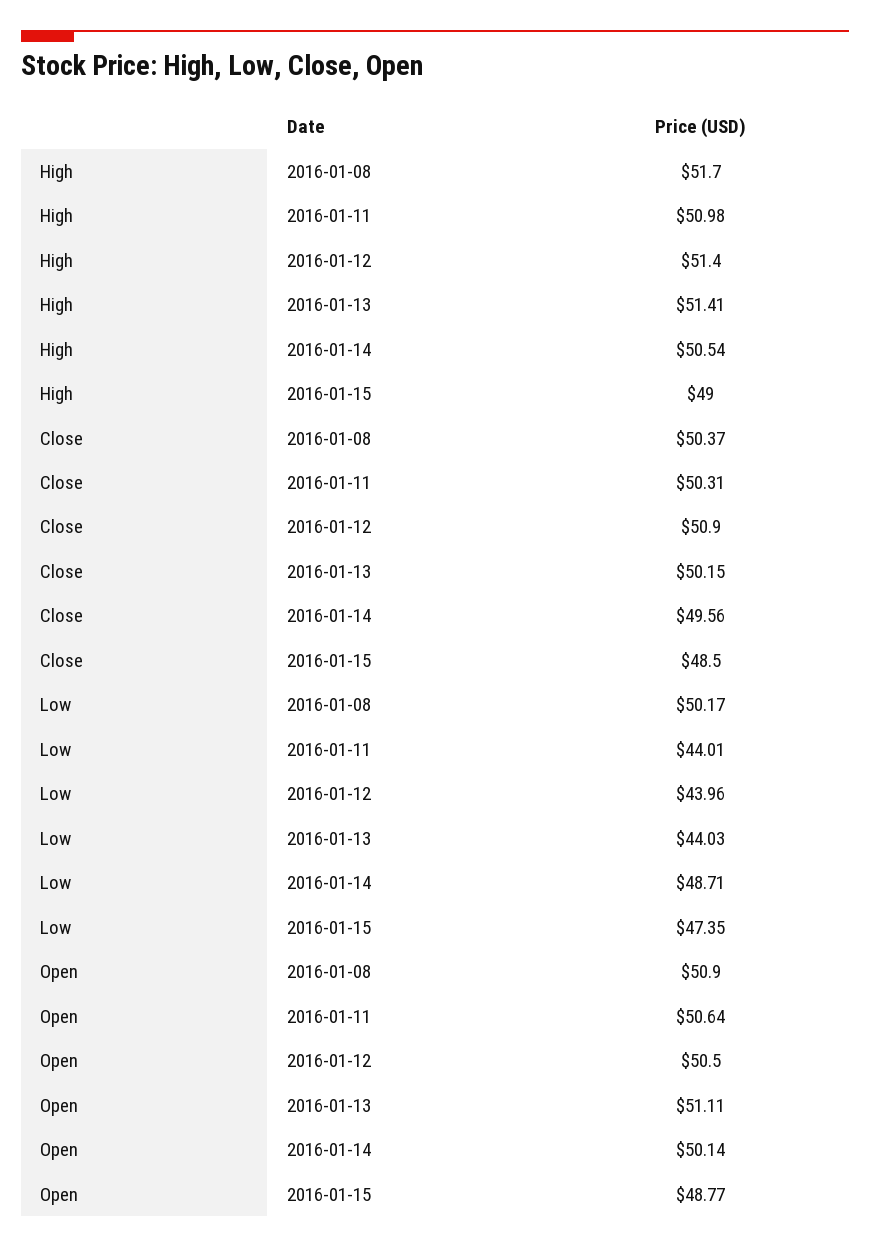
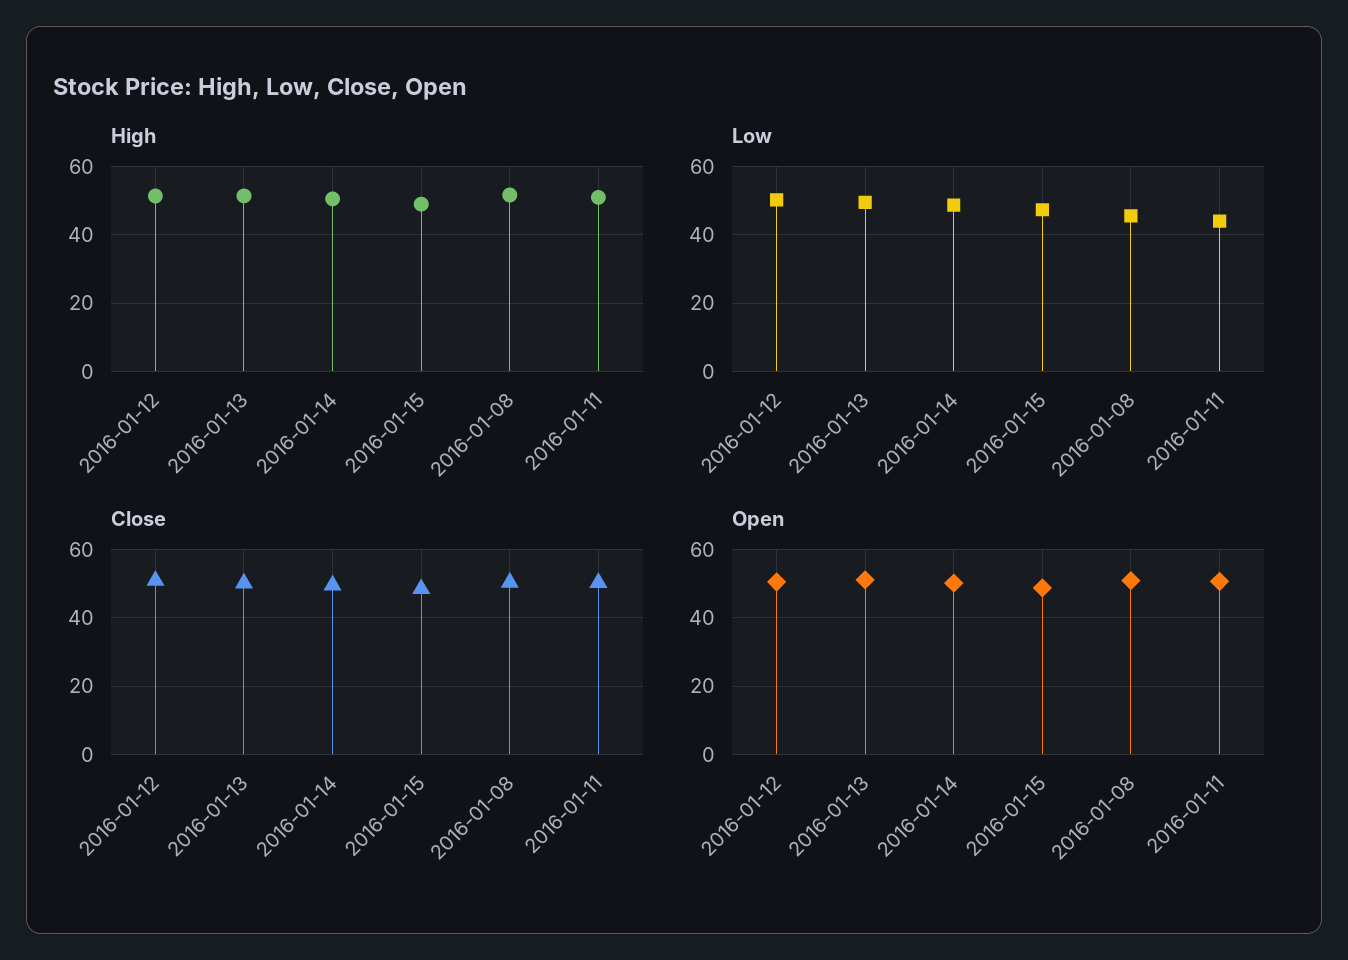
  {
    "High": {
      "2016-01-08": 51.7,
      "2016-01-11": 50.98,
      "2016-01-12": 51.4,
      "2016-01-13": 51.41,
      "2016-01-14": 50.54,
      "2016-01-15": 49
    },
    "Close": {
      "2016-01-08": 50.37,
      "2016-01-11": 50.31,
      "2016-01-12": 50.9,
      "2016-01-13": 50.15,
      "2016-01-14": 49.56,
      "2016-01-15": 48.5
    },
    "Low": {
-     "2016-01-08": 50.17,
+     "2016-01-08": 46,
      "2016-01-11": 44.01,
-     "2016-01-12": 43.96,
+     "2016-01-12": 50,
-     "2016-01-13": 44.03,
+     "2016-01-13": 50,
      "2016-01-14": 48.71,
      "2016-01-15": 47.35
    },
    "Open": {
      "2016-01-08": 50.9,
      "2016-01-11": 50.64,
      "2016-01-12": 50.5,
      "2016-01-13": 51.11,
      "2016-01-14": 50.14,
      "2016-01-15": 48.77
    }
  }

